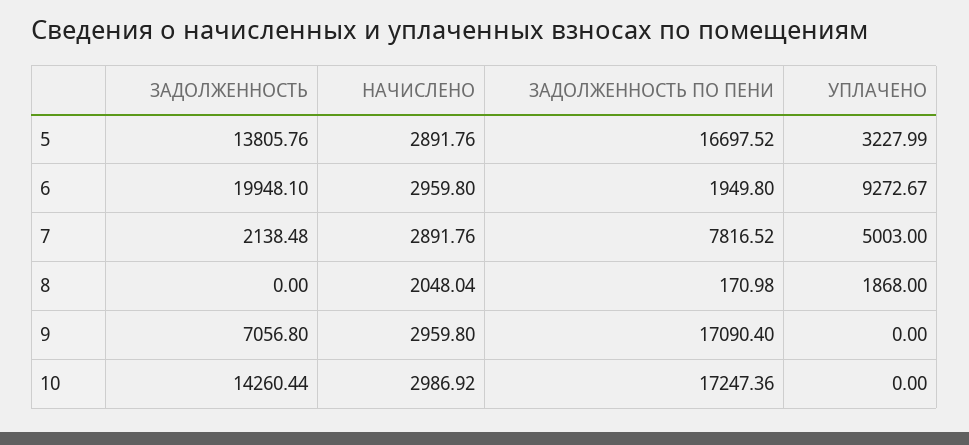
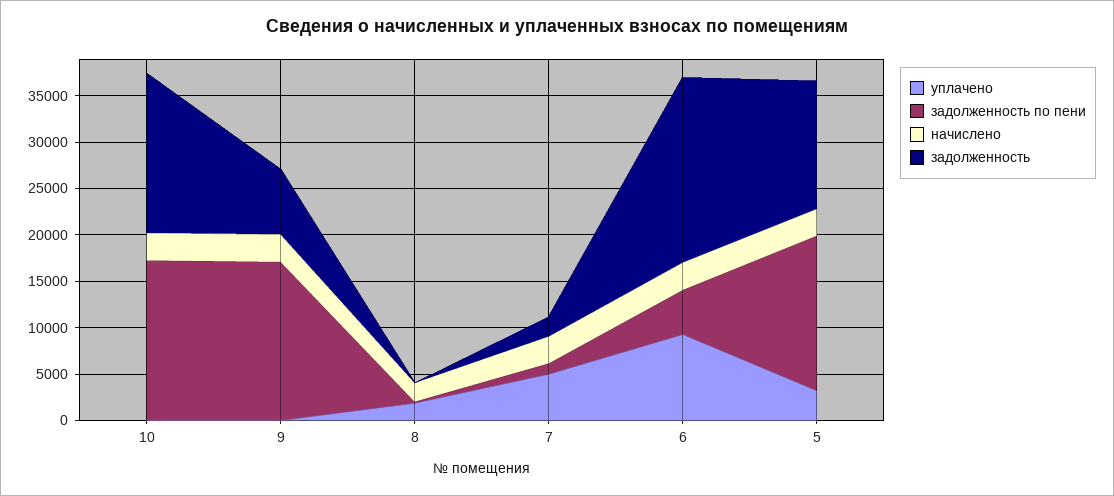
  {
    "ЗАДОЛЖЕННОСТЬ": {
      "5": 13805.76,
      "6": 19948.1,
      "7": 2138.48,
      "8": 0,
      "9": 7056.8,
-     "10": 14260.44
+     "10": 17000
    },
    "НАЧИСЛЕНО": {
      "5": 2891.76,
      "6": 2959.8,
      "7": 2891.76,
      "8": 2048.04,
      "9": 2959.8,
      "10": 2986.92
    },
    "ЗАДОЛЖЕННОСТЬ ПО ПЕНИ": {
      "5": 16697.52,
-     "6": 1949.8,
+     "6": 5000,
-     "7": 7816.52,
+     "7": 1000,
      "8": 170.98,
      "9": 17090.4,
      "10": 17247.36
    },
    "УПЛАЧЕНО": {
      "5": 3227.99,
      "6": 9272.67,
      "7": 5003,
      "8": 1868,
      "9": 0,
      "10": 0
    }
  }

